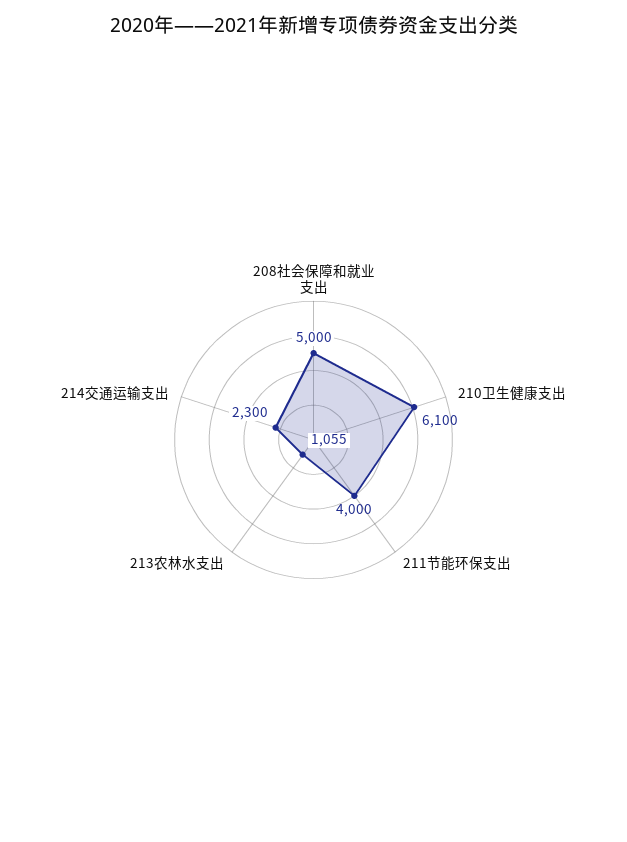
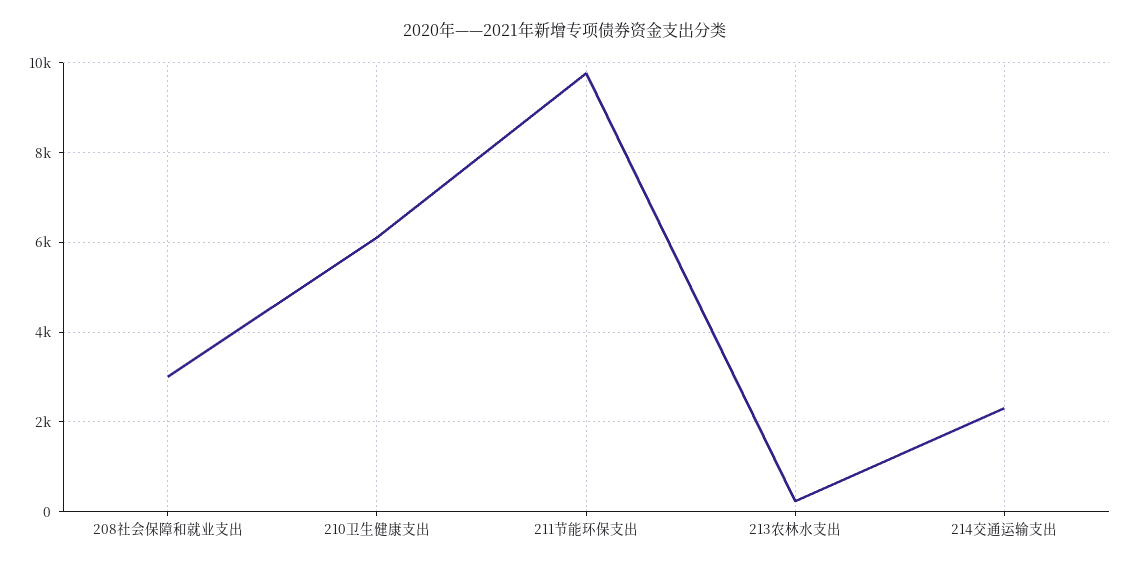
  {
-   "208社会保障和就业支出": 5000,
+   "208社会保障和就业支出": 3000,
    "210卫生健康支出": 6100,
-   "211节能环保支出": 4000,
+   "211节能环保支出": 9800,
-   "213农林水支出": 1055,
+   "213农林水支出": 200,
    "214交通运输支出": 2300
  }

